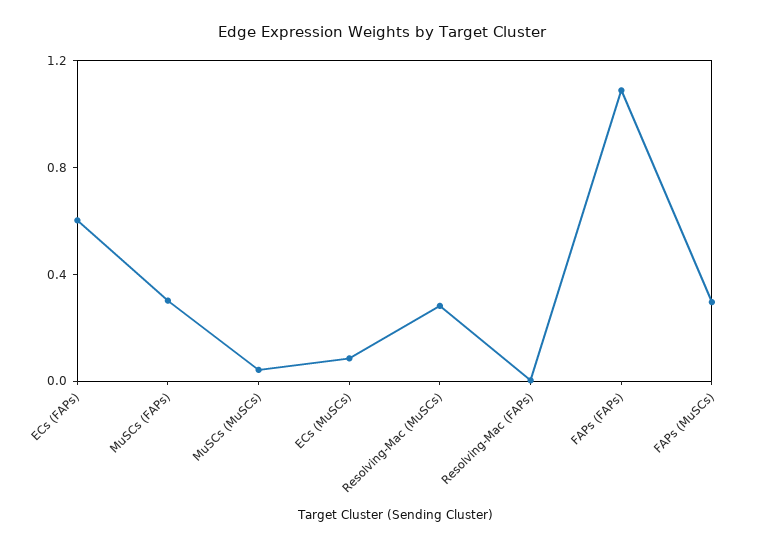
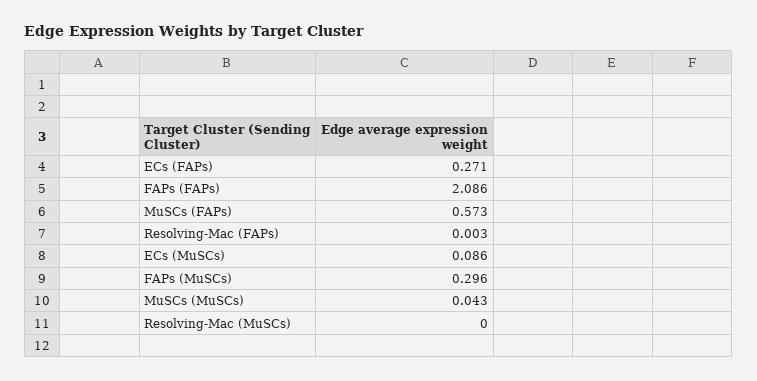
  {
-   "ECs (FAPs)": 0.6,
+   "ECs (FAPs)": 0.271,
-   "MuSCs (FAPs)": 0.3,
+   "MuSCs (FAPs)": 0.573,
    "MuSCs (MuSCs)": 0.043,
    "ECs (MuSCs)": 0.086,
-   "Resolving-Mac (MuSCs)": 0.3,
+   "Resolving-Mac (MuSCs)": 0,
    "Resolving-Mac (FAPs)": 0.003,
-   "FAPs (FAPs)": 1.1,
+   "FAPs (FAPs)": 2.086,
    "FAPs (MuSCs)": 0.296
  }

